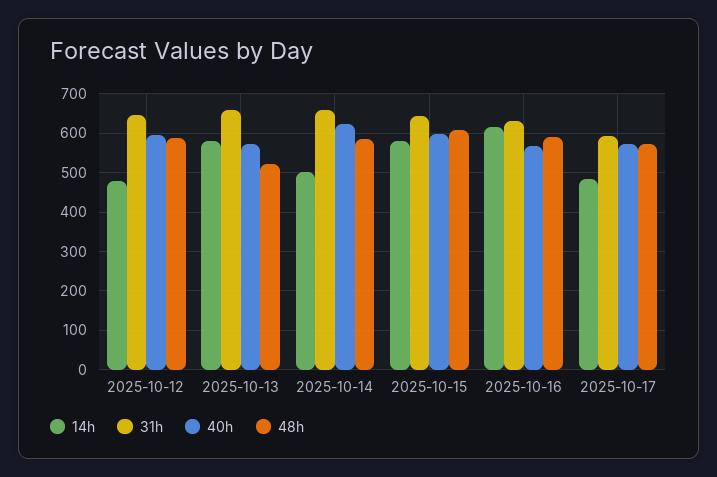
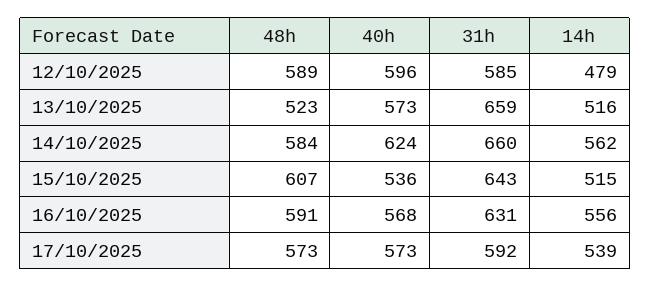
  {
    "14h": {
      "2025-10-12": 479,
-     "2025-10-13": 580,
+     "2025-10-13": 516,
-     "2025-10-14": 500,
+     "2025-10-14": 562,
-     "2025-10-15": 580,
+     "2025-10-15": 515,
-     "2025-10-16": 620,
+     "2025-10-16": 556,
-     "2025-10-17": 480
+     "2025-10-17": 539
    },
    "31h": {
-     "2025-10-12": 640,
+     "2025-10-12": 585,
      "2025-10-13": 659,
      "2025-10-14": 660,
      "2025-10-15": 643,
      "2025-10-16": 631,
      "2025-10-17": 592
    },
    "40h": {
      "2025-10-12": 596,
      "2025-10-13": 573,
      "2025-10-14": 624,
-     "2025-10-15": 600,
+     "2025-10-15": 536,
      "2025-10-16": 568,
      "2025-10-17": 573
    },
    "48h": {
      "2025-10-12": 589,
      "2025-10-13": 523,
      "2025-10-14": 584,
      "2025-10-15": 607,
      "2025-10-16": 591,
      "2025-10-17": 573
    }
  }

